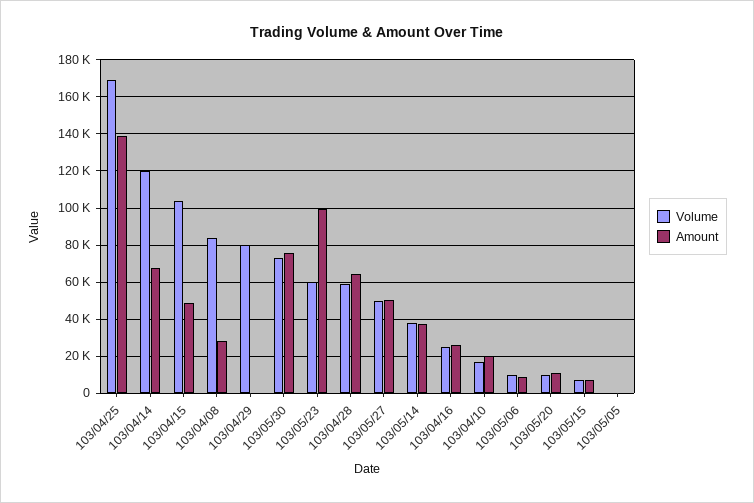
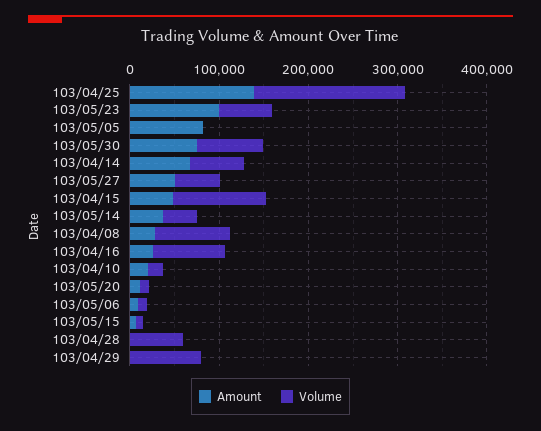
  {
    "Volume": {
      "103/04/25": 170000,
-     "103/04/14": 120000,
+     "103/04/14": 60000,
      "103/04/15": 105000,
      "103/04/08": 85000,
      "103/04/29": 80000,
      "103/05/30": 75000,
      "103/05/23": 60000,
      "103/04/28": 60000,
      "103/05/27": 50000,
      "103/05/14": 40000,
-     "103/04/16": 25000,
+     "103/04/16": 80000,
      "103/04/10": 15000,
      "103/05/06": 10000,
      "103/05/20": 10000,
      "103/05/15": 5000,
      "103/05/05": 0
    },
    "Amount": {
      "103/04/25": 140000,
      "103/04/14": 70000,
      "103/04/15": 50000,
      "103/04/08": 30000,
      "103/04/29": 0,
      "103/05/30": 75000,
      "103/05/23": 100000,
-     "103/04/28": 65000,
+     "103/04/28": 0,
      "103/05/27": 50000,
      "103/05/14": 35000,
      "103/04/16": 25000,
      "103/04/10": 20000,
      "103/05/06": 10000,
      "103/05/20": 10000,
      "103/05/15": 5000,
-     "103/05/05": 0
+     "103/05/05": 80000
    }
  }

